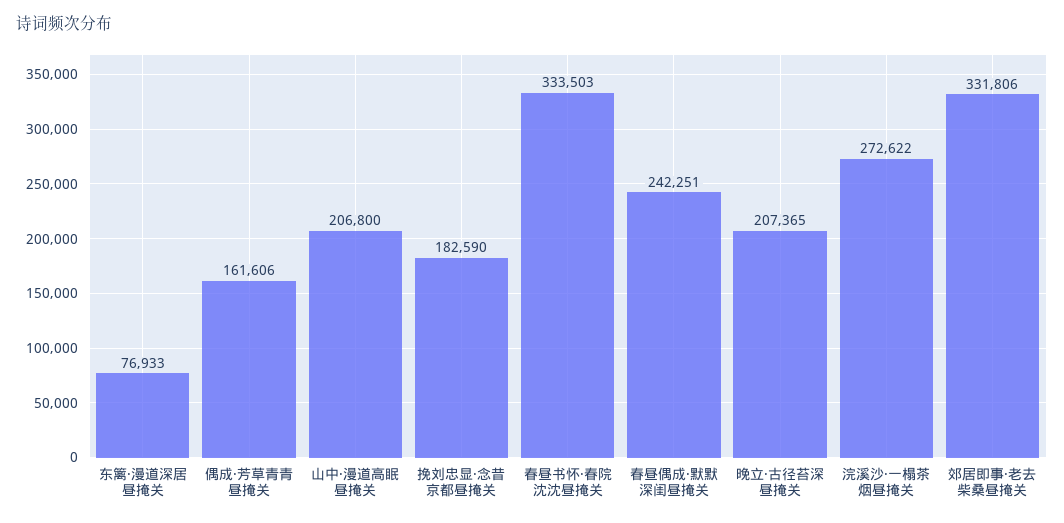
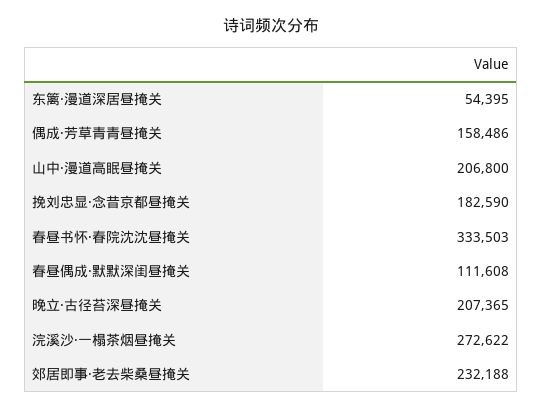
  {
-   "东篱·漫道深居昼掩关": 76933,
+   "东篱·漫道深居昼掩关": 54395,
-   "偶成·芳草青青昼掩关": 161606,
+   "偶成·芳草青青昼掩关": 158486,
    "山中·漫道高眠昼掩关": 206800,
    "挽刘忠显·念昔京都昼掩关": 182590,
    "春昼书怀·春院沈沈昼掩关": 333503,
-   "春昼偶成·默默深闺昼掩关": 242251,
+   "春昼偶成·默默深闺昼掩关": 111608,
    "晚立·古径苔深昼掩关": 207365,
    "浣溪沙·一榻茶烟昼掩关": 272622,
-   "郊居即事·老去柴桑昼掩关": 331806
+   "郊居即事·老去柴桑昼掩关": 232188
  }

